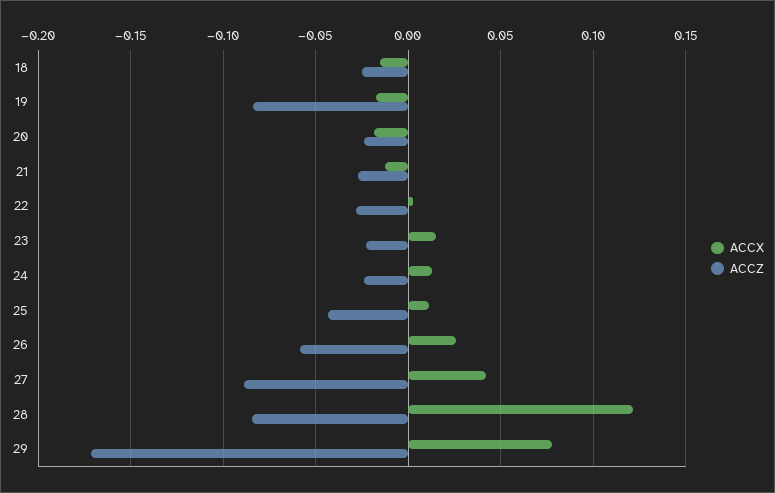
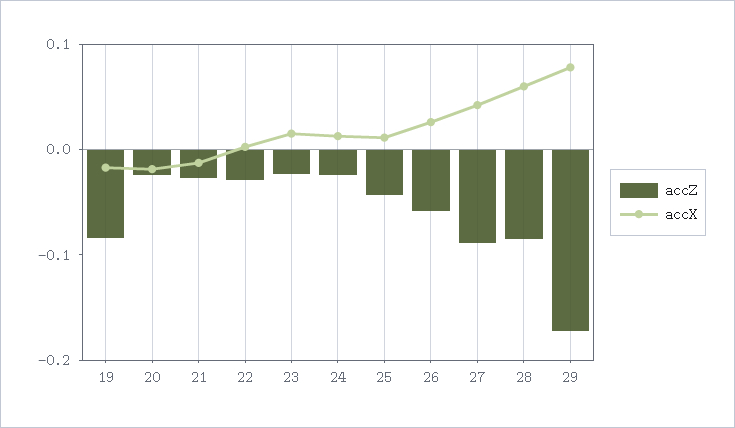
  {
    "ACCX": {
-     "18": -0.015,
      "19": -0.015,
      "20": -0.02,
      "21": -0.015,
      "22": 0,
      "23": 0.015,
      "24": 0.015,
      "25": 0.01,
      "26": 0.025,
      "27": 0.04,
-     "28": 0.12,
+     "28": 0.06,
      "29": 0.08
    },
    "ACCZ": {
-     "18": -0.025,
      "19": -0.085,
      "20": -0.025,
      "21": -0.025,
      "22": -0.03,
      "23": -0.025,
      "24": -0.025,
      "25": -0.045,
      "26": -0.06,
      "27": -0.09,
      "28": -0.085,
      "29": -0.17
    }
  }

